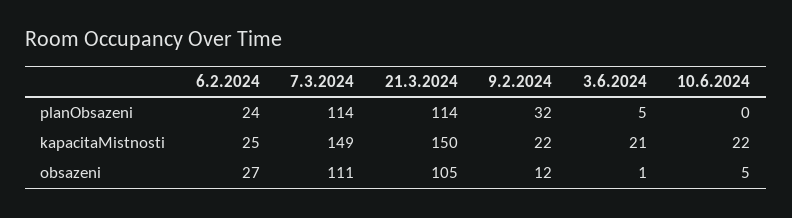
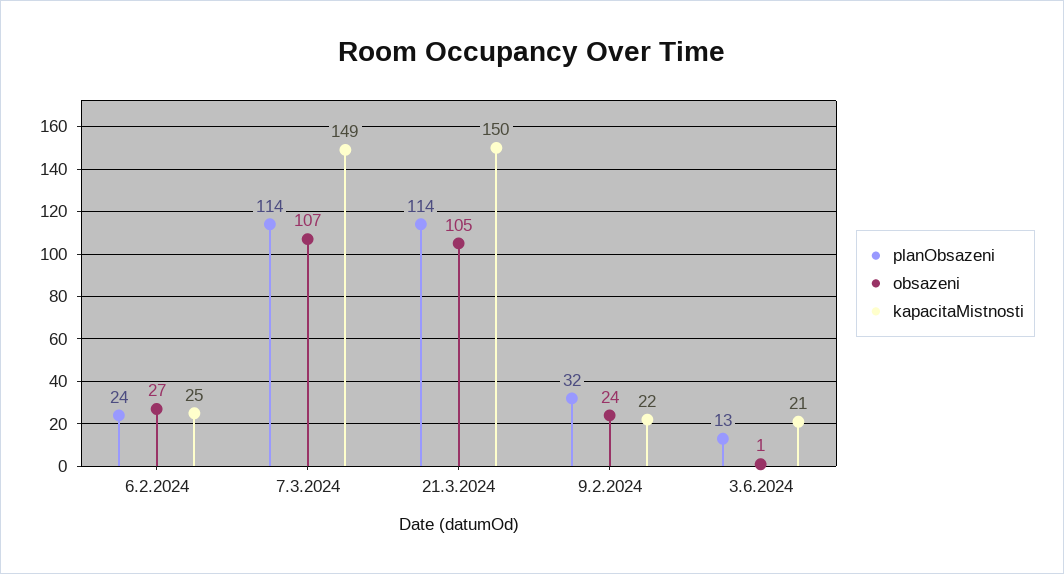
  {
    "planObsazeni": {
      "6.2.2024": 24,
      "7.3.2024": 114,
      "21.3.2024": 114,
      "9.2.2024": 32,
-     "3.6.2024": 5,
+     "3.6.2024": 13
-     "10.6.2024": 0
    },
    "kapacitaMistnosti": {
      "6.2.2024": 25,
      "7.3.2024": 149,
      "21.3.2024": 150,
      "9.2.2024": 22,
-     "3.6.2024": 21,
+     "3.6.2024": 21
-     "10.6.2024": 22
    },
    "obsazeni": {
      "6.2.2024": 27,
-     "7.3.2024": 111,
+     "7.3.2024": 107,
      "21.3.2024": 105,
-     "9.2.2024": 12,
+     "9.2.2024": 24,
-     "3.6.2024": 1,
+     "3.6.2024": 1
-     "10.6.2024": 5
    }
  }

